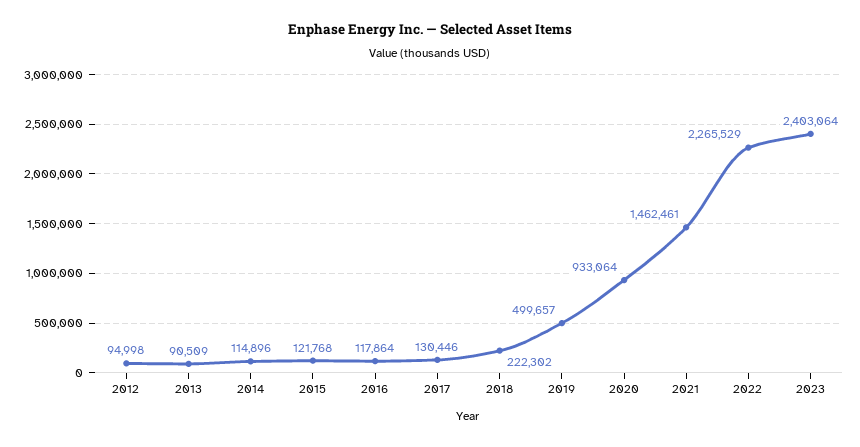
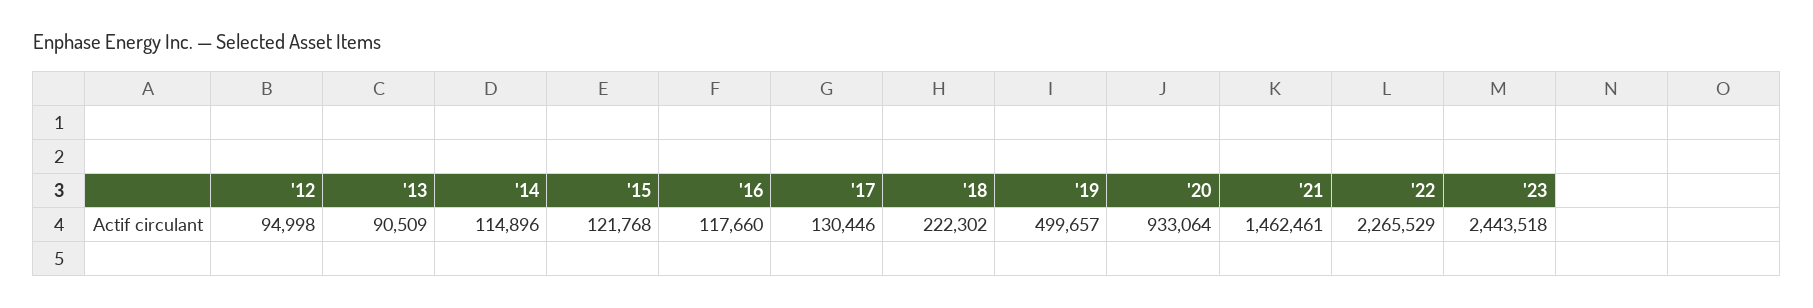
  {
    "2012": 94998,
    "2013": 90509,
    "2014": 114896,
    "2015": 121768,
-   "2016": 117864,
+   "2016": 117660,
    "2017": 130446,
    "2018": 222302,
    "2019": 499657,
    "2020": 933064,
    "2021": 1462461,
    "2022": 2265529,
-   "2023": 2403064
+   "2023": 2443518
  }

